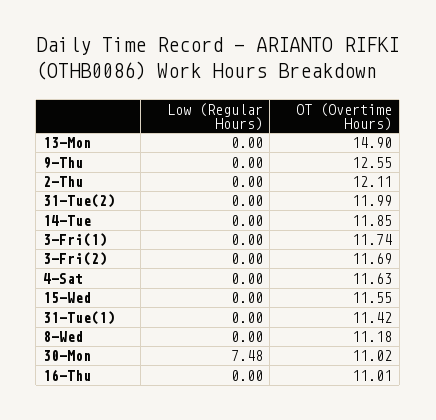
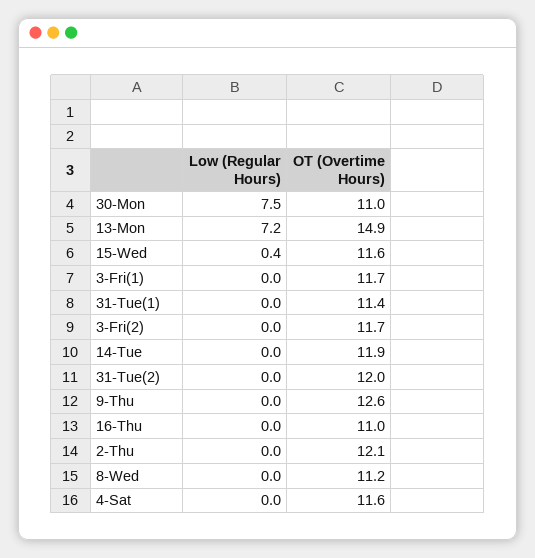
  {
    "Low (Regular Hours)": {
-     "13-Mon": 0,
+     "13-Mon": 7.2,
      "9-Thu": 0,
      "2-Thu": 0,
      "31-Tue(2)": 0,
      "14-Tue": 0,
      "3-Fri(1)": 0,
      "3-Fri(2)": 0,
      "4-Sat": 0,
-     "15-Wed": 0,
+     "15-Wed": 0.4,
      "31-Tue(1)": 0,
      "8-Wed": 0,
      "30-Mon": 7.48,
      "16-Thu": 0
    },
    "OT (Overtime Hours)": {
      "13-Mon": 14.9,
      "9-Thu": 12.55,
      "2-Thu": 12.11,
      "31-Tue(2)": 11.99,
      "14-Tue": 11.85,
      "3-Fri(1)": 11.74,
      "3-Fri(2)": 11.69,
      "4-Sat": 11.63,
      "15-Wed": 11.55,
      "31-Tue(1)": 11.42,
      "8-Wed": 11.18,
      "30-Mon": 11.02,
      "16-Thu": 11.01
    }
  }

